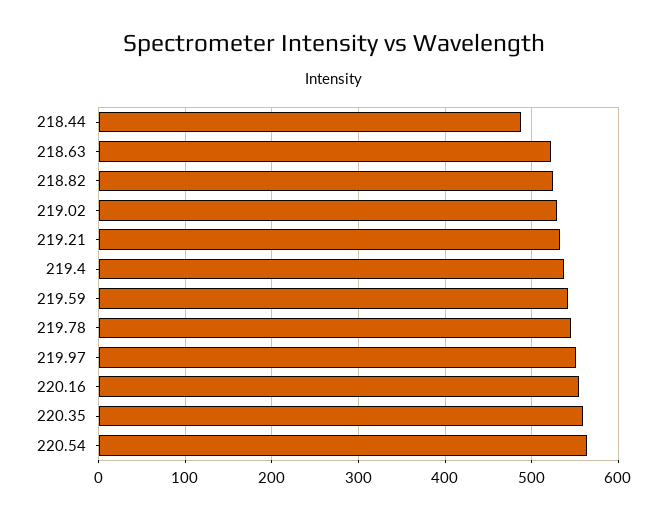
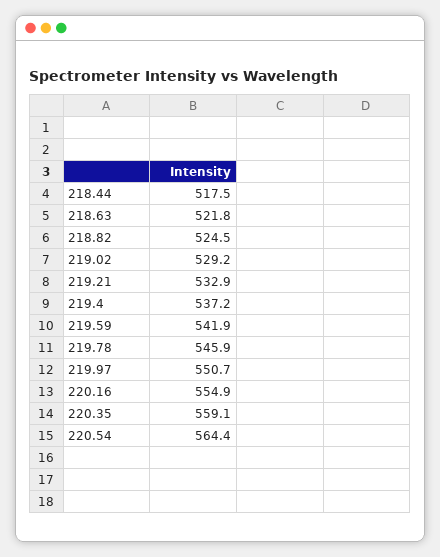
  {
-   "218.44": 490,
+   "218.44": 517.5,
    "218.63": 521.8,
    "218.82": 524.5,
    "219.02": 529.2,
    "219.21": 532.9,
    "219.4": 537.2,
    "219.59": 541.9,
    "219.78": 545.9,
    "219.97": 550.7,
    "220.16": 554.9,
    "220.35": 559.1,
    "220.54": 564.4
  }

